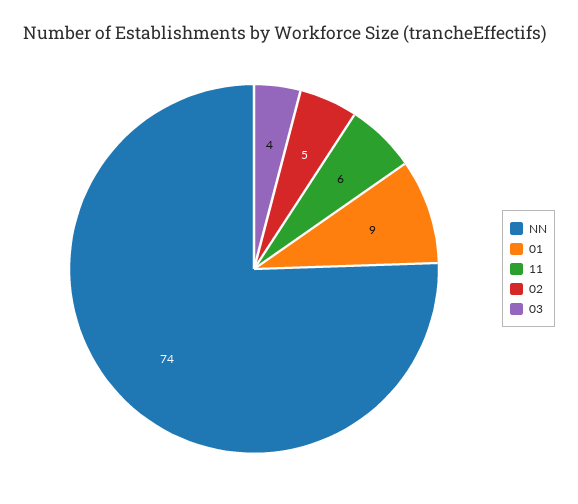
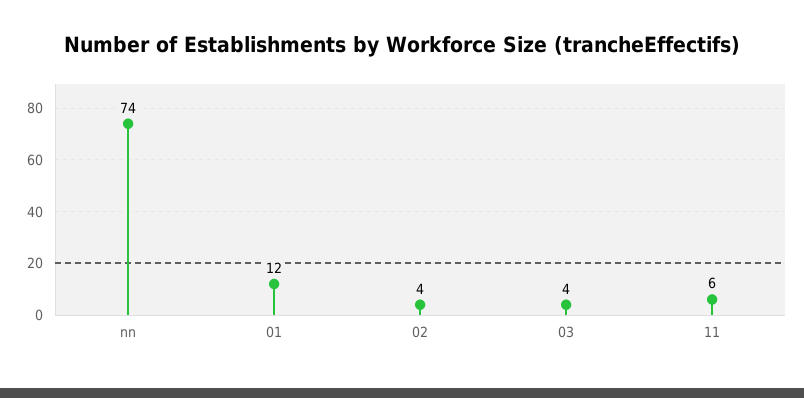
  {
    "NN": 74,
-   "01": 9,
+   "01": 12,
    "11": 6,
-   "02": 5,
+   "02": 4,
    "03": 4
  }

